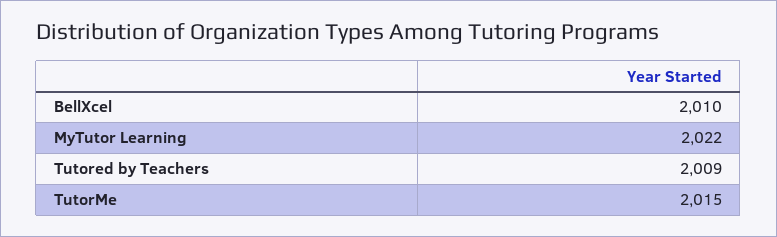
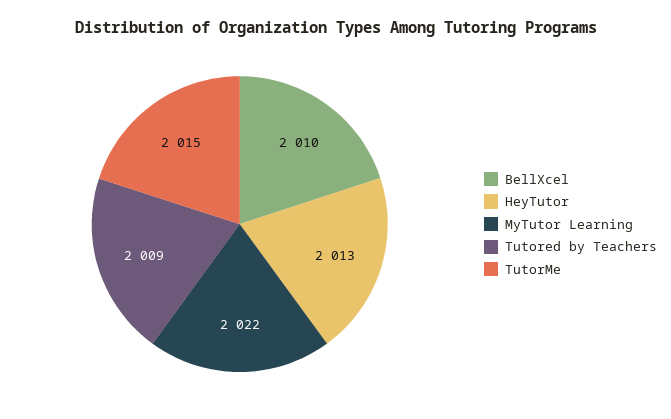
  {
    "BellXcel": 2010,
    "MyTutor Learning": 2022,
    "Tutored by Teachers": 2009,
-   "TutorMe": 2015
+   "TutorMe": 2015,
+   "HeyTutor": 2013
  }

